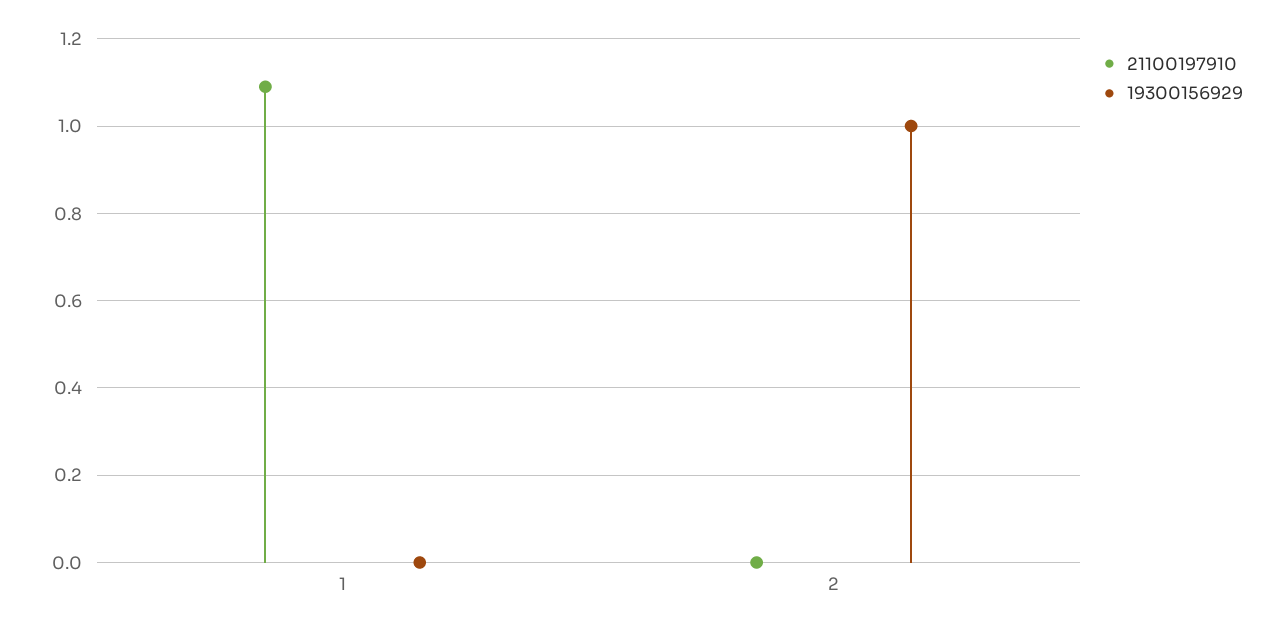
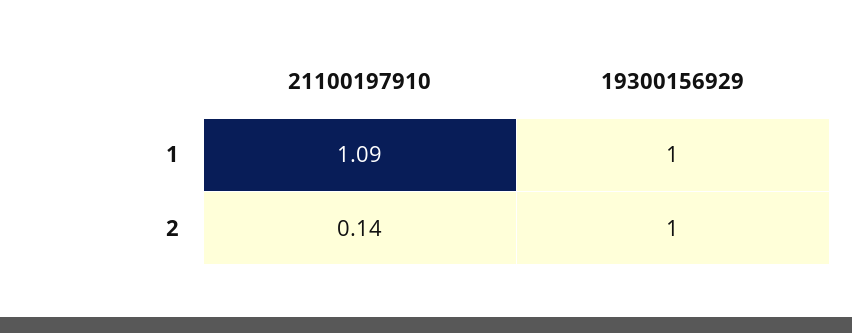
  {
    "21100197910": {
      "1": 1.09,
-     "2": 0
+     "2": 0.14
    },
    "19300156929": {
-     "1": 0,
+     "1": 1,
      "2": 1
    }
  }

